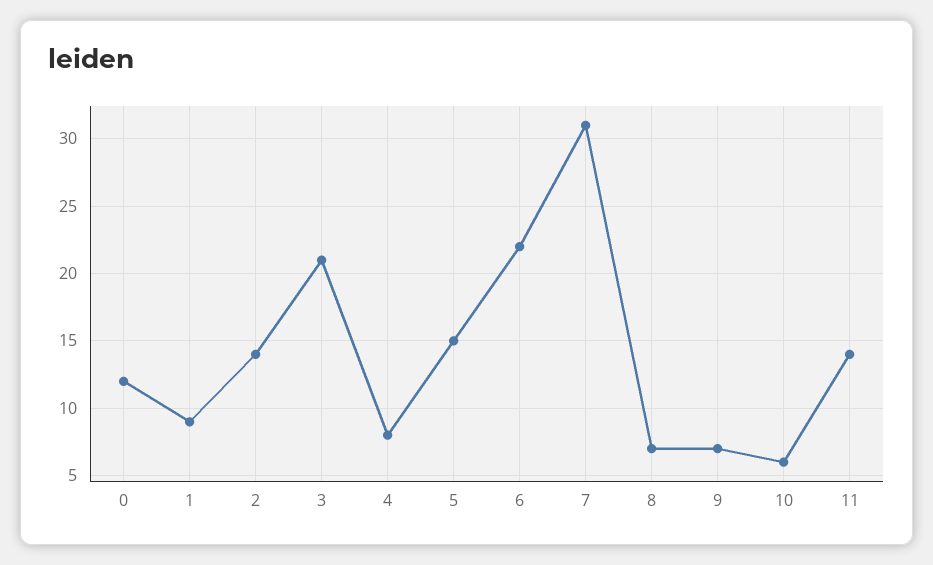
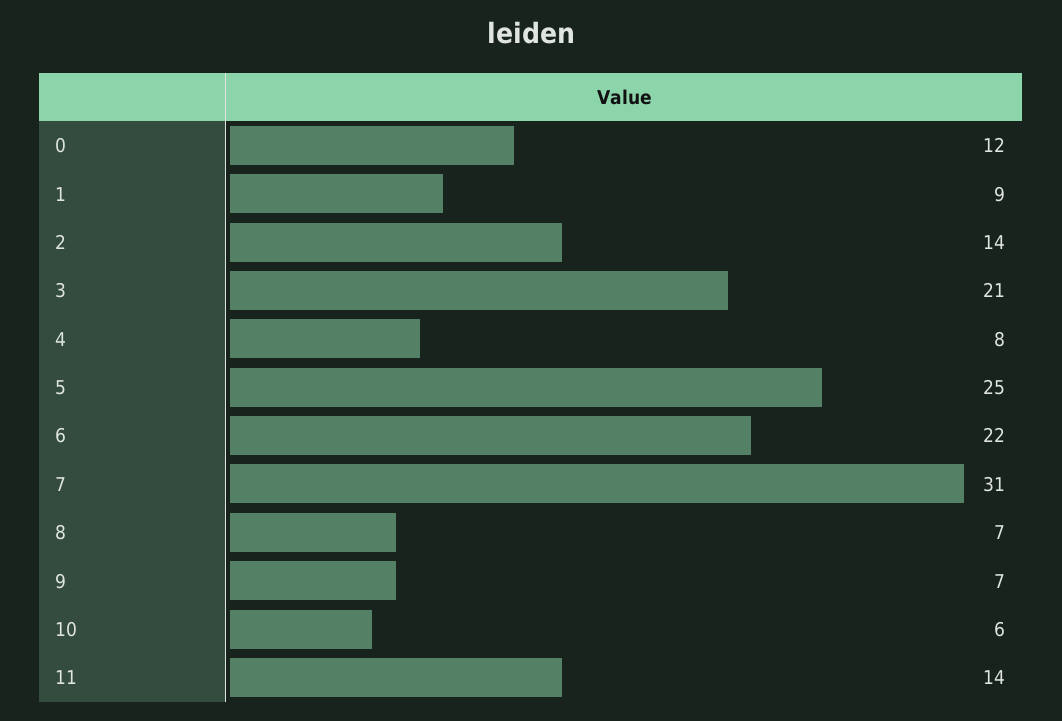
  {
    "0": 12,
    "1": 9,
    "2": 14,
    "3": 21,
    "4": 8,
-   "5": 15,
+   "5": 25,
    "6": 22,
    "7": 31,
    "8": 7,
    "9": 7,
    "10": 6,
    "11": 14
  }

